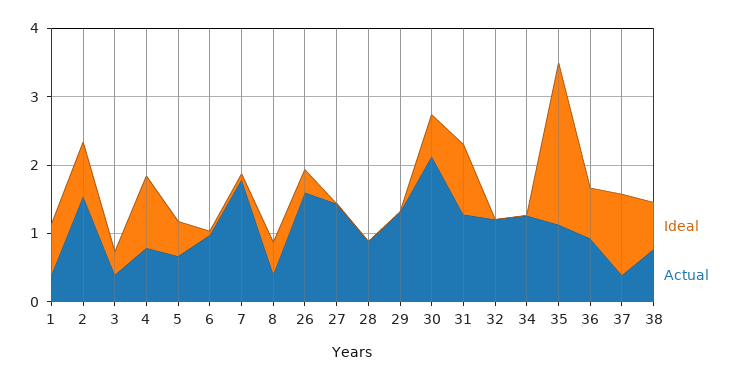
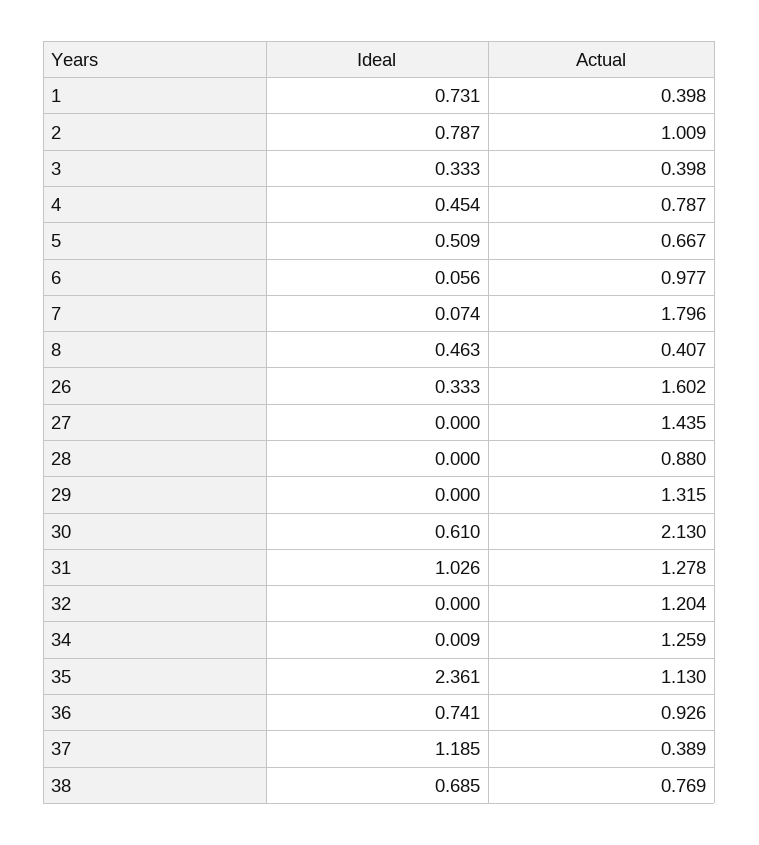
  {
    "Ideal": {
      "1": 0.731,
      "2": 0.787,
      "3": 0.333,
-     "4": 1,
+     "4": 0.454,
      "5": 0.509,
      "6": 0.056,
      "7": 0.074,
      "8": 0.463,
      "26": 0.333,
      "27": 0,
      "28": 0,
      "29": 0,
      "30": 0.61,
      "31": 1.026,
      "32": 0,
      "34": 0.009,
      "35": 2.361,
      "36": 0.741,
      "37": 1.185,
      "38": 0.685
    },
    "Actual": {
      "1": 0.398,
-     "2": 1.6,
+     "2": 1.009,
      "3": 0.398,
      "4": 0.787,
      "5": 0.667,
      "6": 0.977,
      "7": 1.796,
      "8": 0.407,
      "26": 1.602,
      "27": 1.435,
      "28": 0.88,
      "29": 1.315,
      "30": 2.13,
      "31": 1.278,
      "32": 1.204,
      "34": 1.259,
      "35": 1.13,
      "36": 0.926,
      "37": 0.389,
      "38": 0.769
    }
  }

